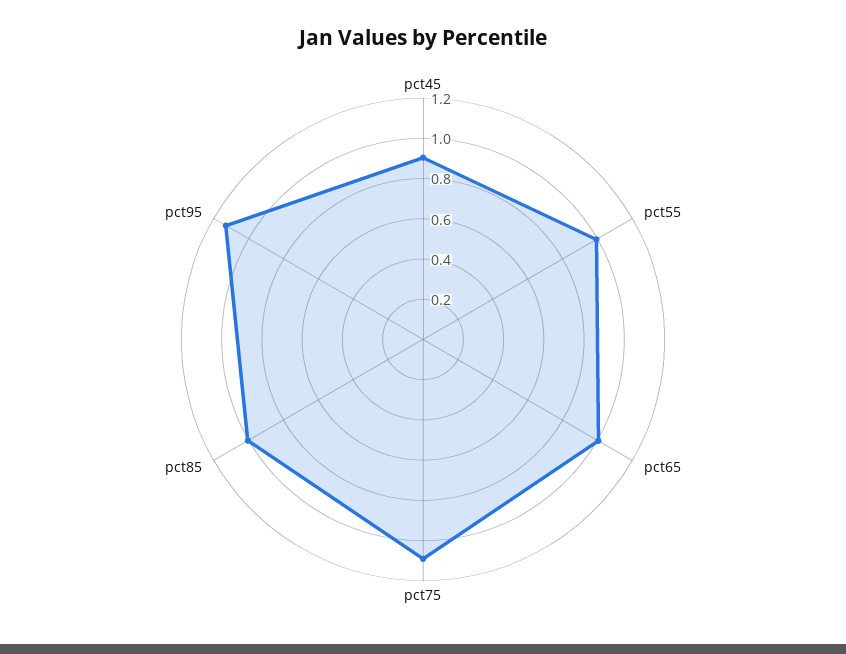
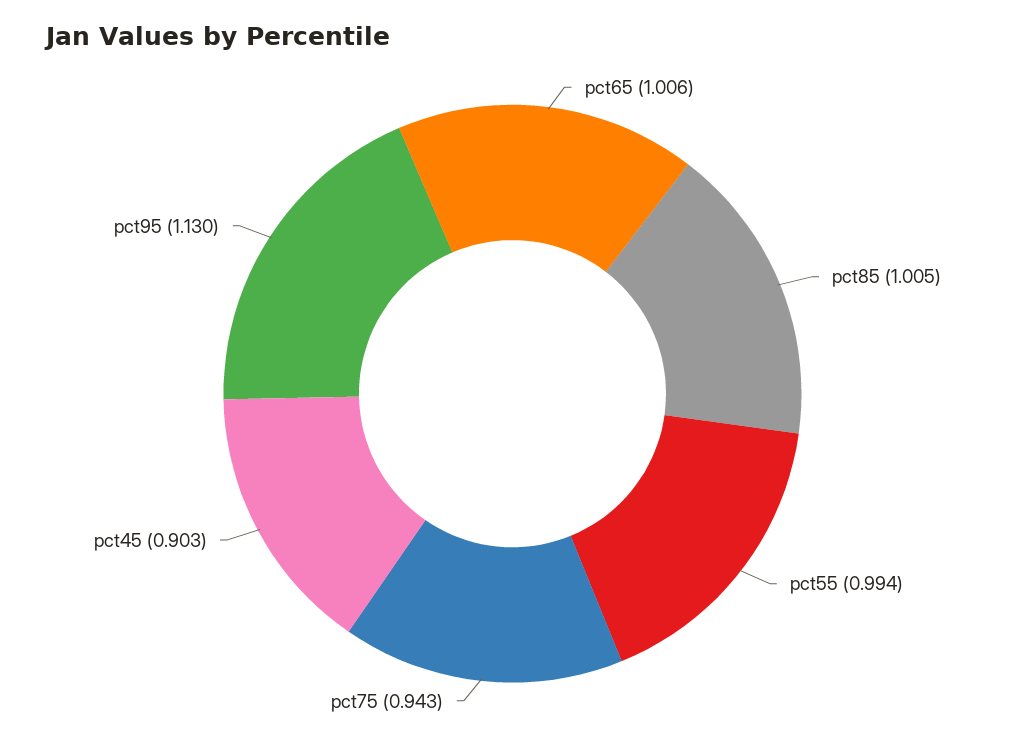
  {
    "pct45": 0.903,
    "pct55": 0.994,
    "pct65": 1.006,
-   "pct75": 1.1,
+   "pct75": 0.943,
    "pct85": 1.005,
    "pct95": 1.13
  }

